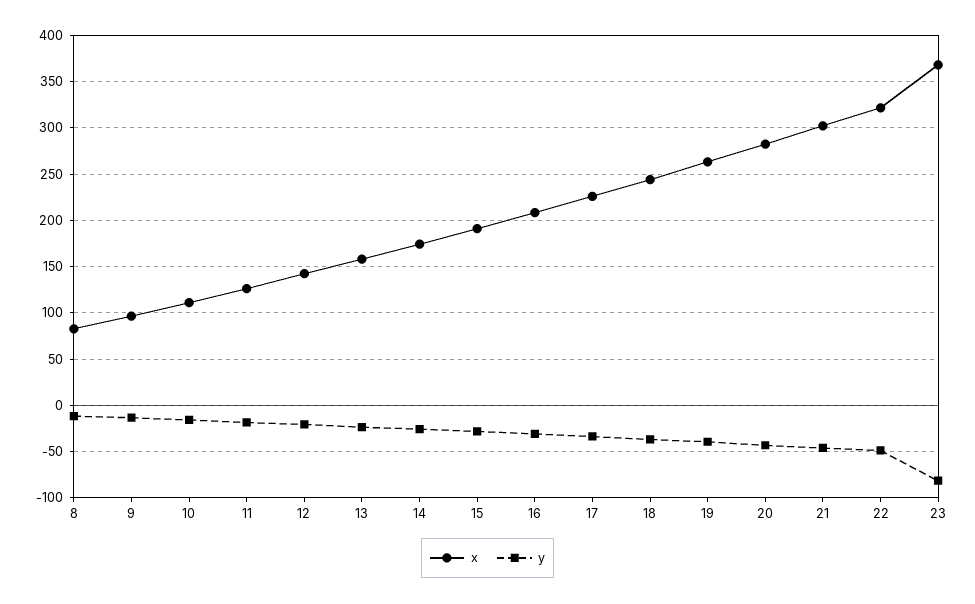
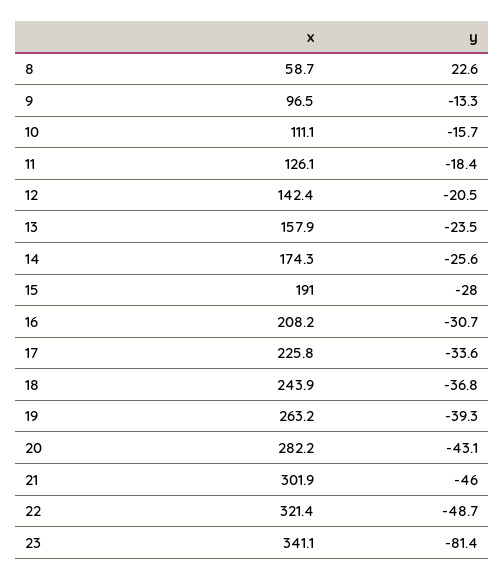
  {
    "x": {
-     "8": 80,
+     "8": 58.7,
      "9": 96.5,
      "10": 111.1,
      "11": 126.1,
      "12": 142.4,
      "13": 157.9,
      "14": 174.3,
      "15": 191,
      "16": 208.2,
      "17": 225.8,
      "18": 243.9,
      "19": 263.2,
      "20": 282.2,
      "21": 301.9,
      "22": 321.4,
-     "23": 370
+     "23": 341.1
    },
    "y": {
-     "8": -10,
+     "8": 22.6,
      "9": -13.3,
      "10": -15.7,
      "11": -18.4,
      "12": -20.5,
      "13": -23.5,
      "14": -25.6,
      "15": -28,
      "16": -30.7,
      "17": -33.6,
      "18": -36.8,
      "19": -39.3,
      "20": -43.1,
      "21": -46,
      "22": -48.7,
      "23": -81.4
    }
  }

